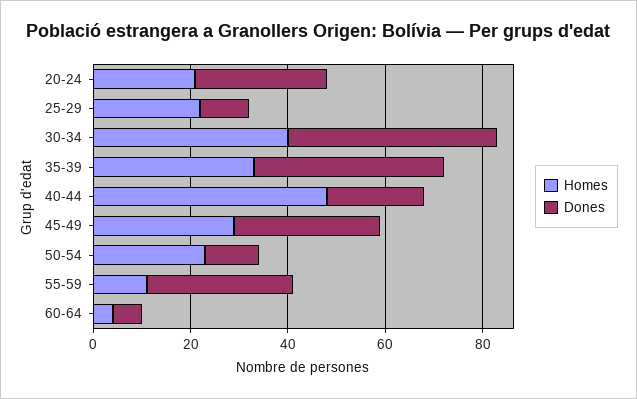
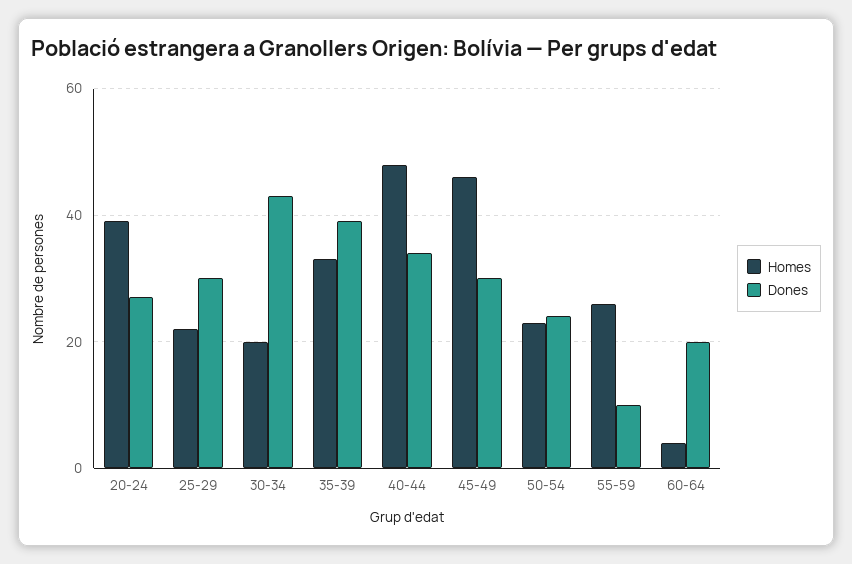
  {
    "Homes": {
-     "20-24": 20,
+     "20-24": 40,
      "25-29": 20,
-     "30-34": 40,
+     "30-34": 20,
      "35-39": 35,
      "40-44": 50,
-     "45-49": 30,
+     "45-49": 45,
      "50-54": 25,
-     "55-59": 10,
+     "55-59": 25,
      "60-64": 5
    },
    "Dones": {
      "20-24": 25,
-     "25-29": 10,
+     "25-29": 30,
      "30-34": 45,
      "35-39": 40,
-     "40-44": 20,
+     "40-44": 35,
      "45-49": 30,
-     "50-54": 10,
+     "50-54": 25,
-     "55-59": 30,
+     "55-59": 10,
-     "60-64": 5
+     "60-64": 20
    }
  }

